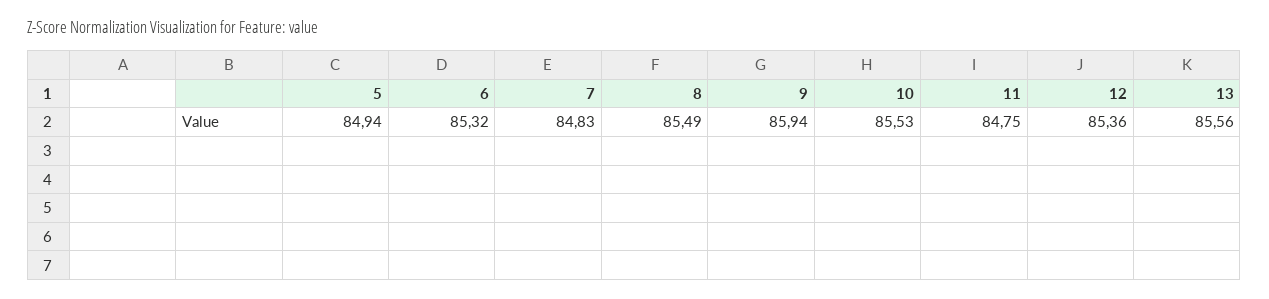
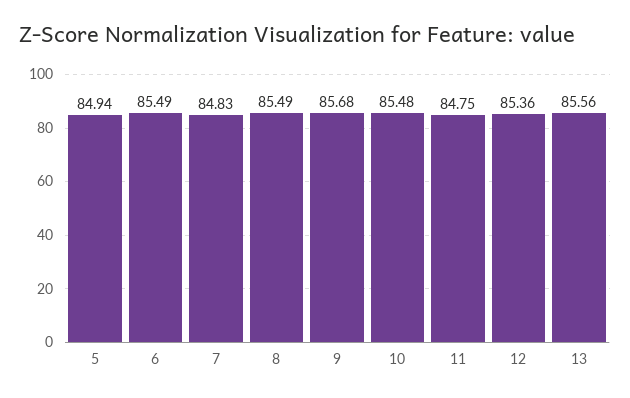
  {
    "5": 84.94,
-   "6": 85.32,
+   "6": 85.49,
    "7": 84.83,
    "8": 85.49,
-   "9": 85.94,
+   "9": 85.68,
-   "10": 85.53,
+   "10": 85.48,
    "11": 84.75,
    "12": 85.36,
    "13": 85.56
  }

